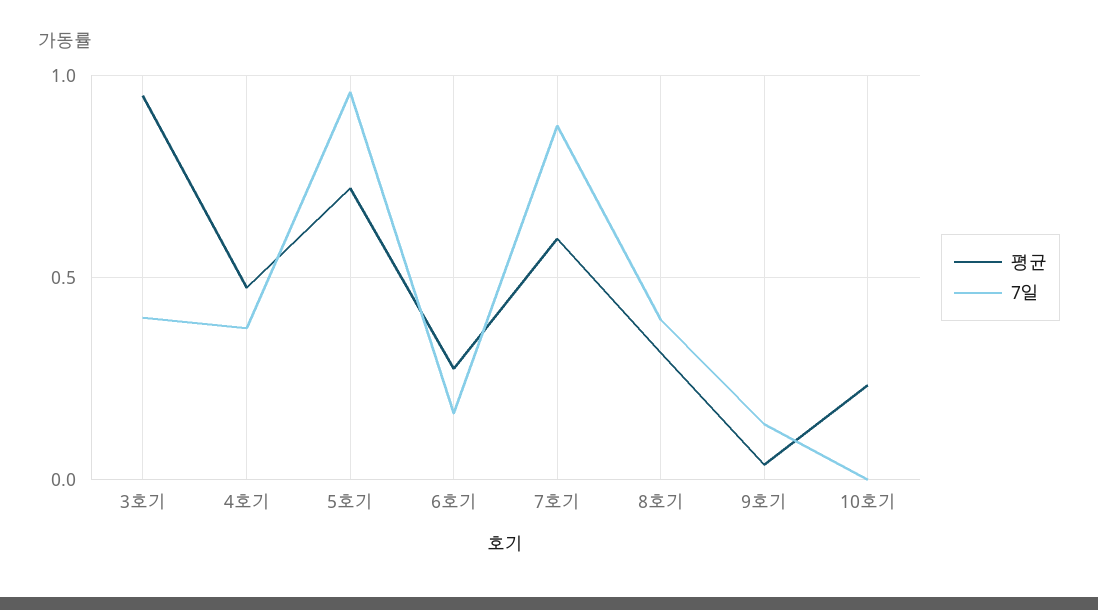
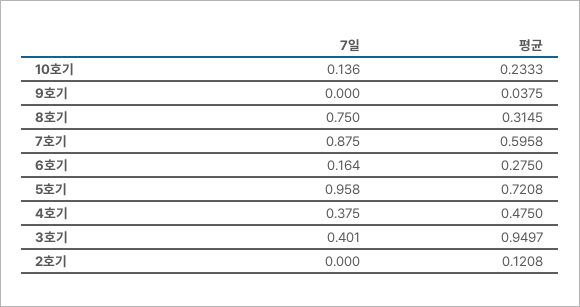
  {
    "평균": {
      "3호기": 0.9497,
      "4호기": 0.475,
      "5호기": 0.7208,
      "6호기": 0.275,
      "7호기": 0.5958,
      "8호기": 0.3145,
      "9호기": 0.0375,
-     "10호기": 0.2333
+     "10호기": 0.2333,
+     "2호기": 0.1208
    },
    "7일": {
      "3호기": 0.401,
      "4호기": 0.375,
      "5호기": 0.958,
      "6호기": 0.164,
      "7호기": 0.875,
-     "8호기": 0.4,
+     "8호기": 0.75,
-     "9호기": 0.15,
+     "9호기": 0,
-     "10호기": 0
+     "10호기": 0.136,
+     "2호기": 0
    }
  }

